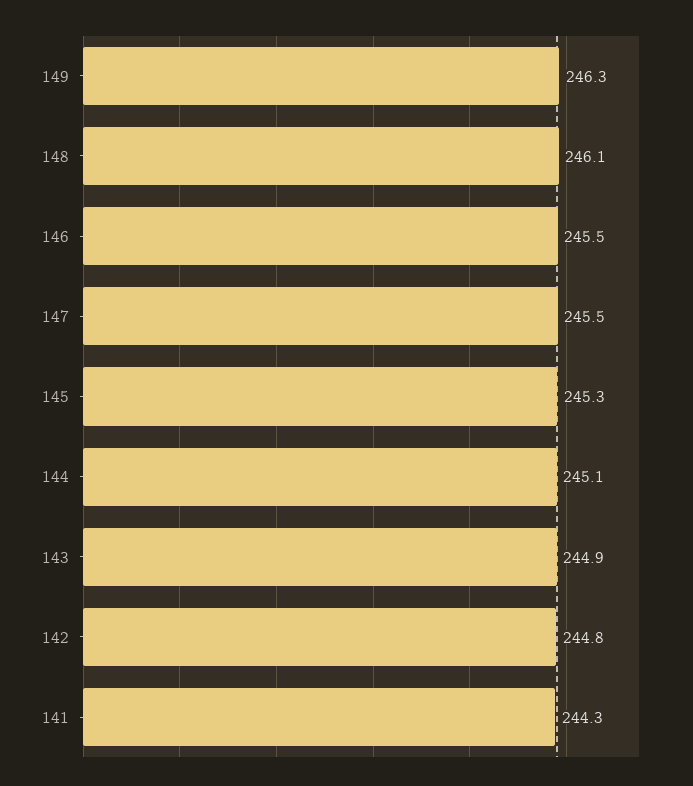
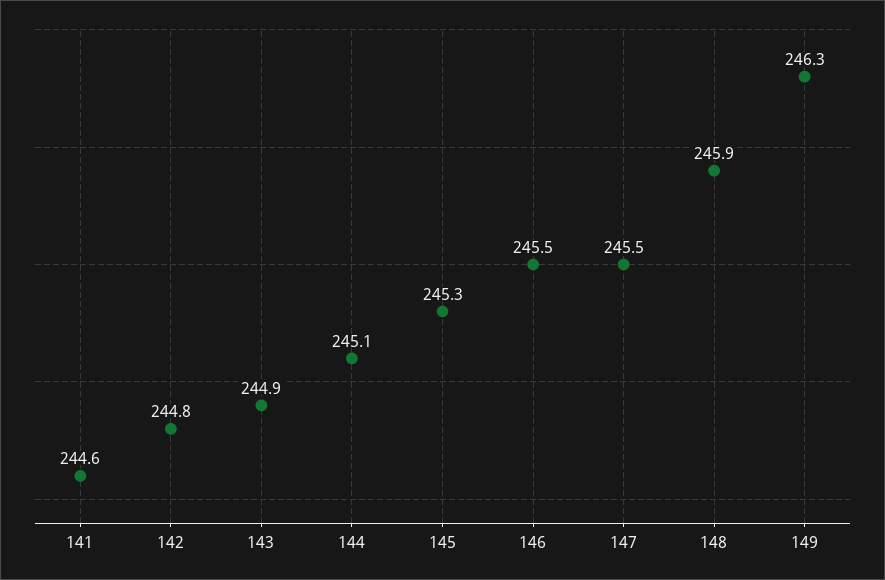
  {
    "149": 246.3,
-   "148": 246.1,
+   "148": 245.9,
    "146": 245.5,
    "147": 245.5,
    "145": 245.3,
    "144": 245.1,
    "143": 244.9,
    "142": 244.8,
-   "141": 244.3
+   "141": 244.6
  }

